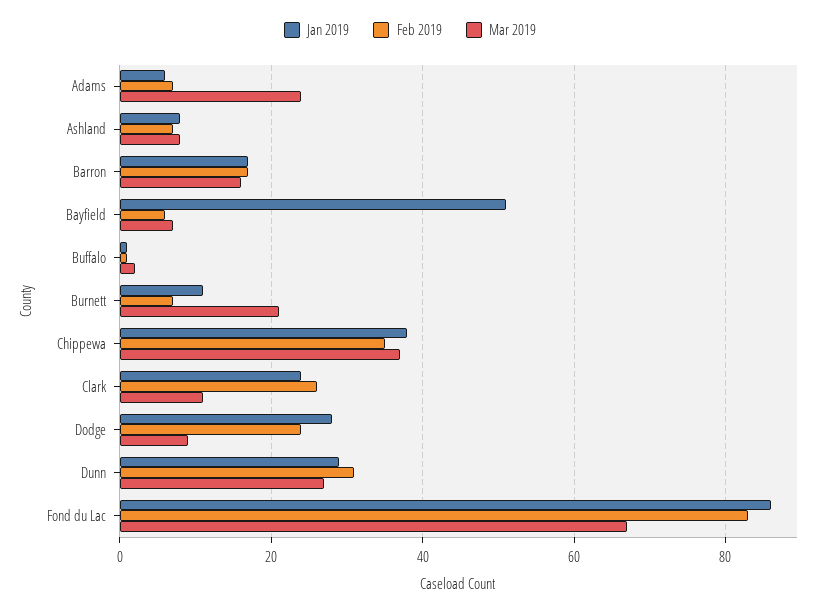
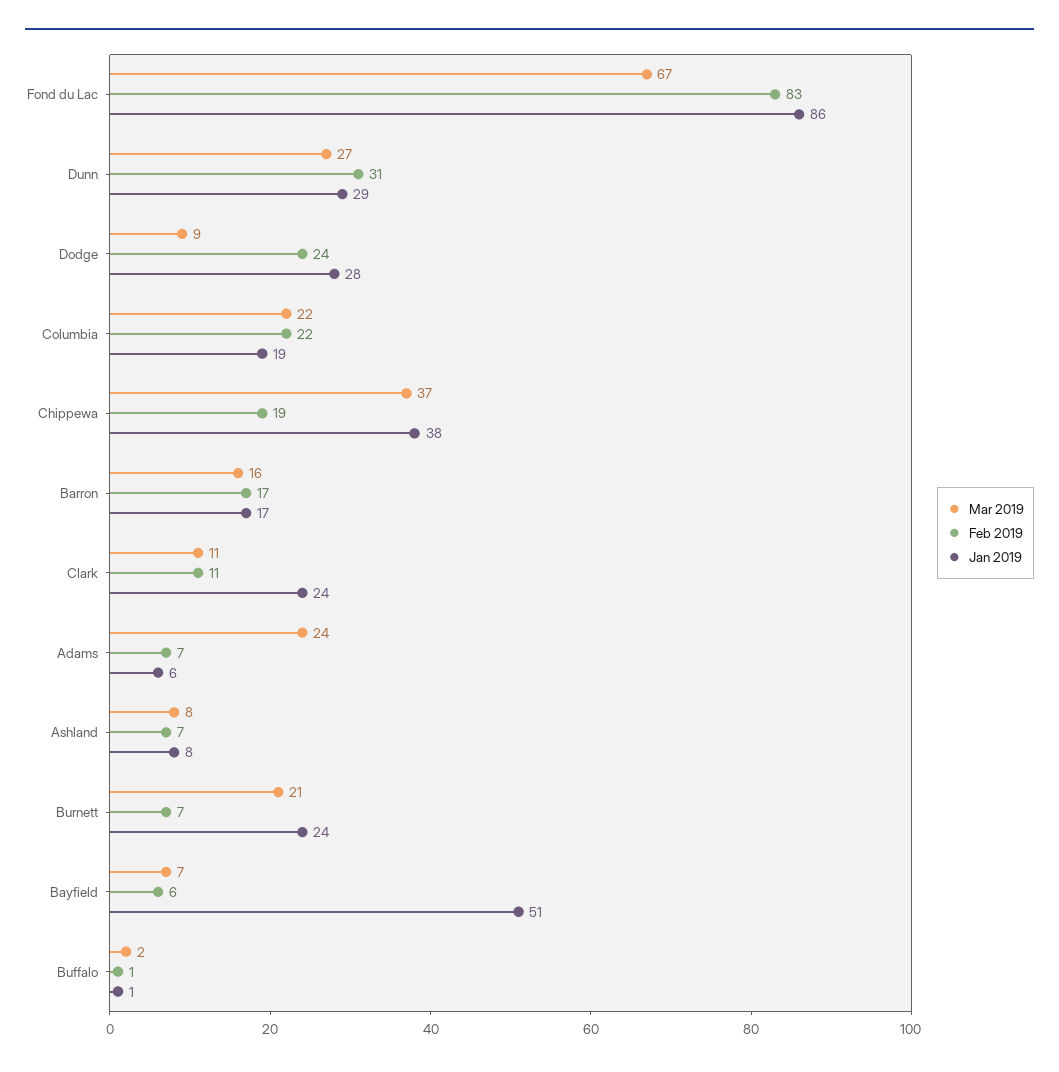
  {
    "Jan 2019": {
      "Adams": 6,
      "Ashland": 8,
      "Barron": 17,
      "Bayfield": 51,
      "Buffalo": 1,
-     "Burnett": 10,
+     "Burnett": 24,
      "Chippewa": 38,
      "Clark": 24,
      "Dodge": 28,
      "Dunn": 29,
-     "Fond du Lac": 86
+     "Fond du Lac": 86,
+     "Columbia": 19
    },
    "Feb 2019": {
      "Adams": 7,
      "Ashland": 7,
      "Barron": 17,
      "Bayfield": 6,
      "Buffalo": 1,
      "Burnett": 7,
-     "Chippewa": 35,
+     "Chippewa": 19,
-     "Clark": 25,
+     "Clark": 11,
      "Dodge": 24,
      "Dunn": 31,
-     "Fond du Lac": 83
+     "Fond du Lac": 83,
+     "Columbia": 22
    },
    "Mar 2019": {
      "Adams": 24,
      "Ashland": 8,
      "Barron": 16,
      "Bayfield": 7,
      "Buffalo": 2,
      "Burnett": 21,
      "Chippewa": 37,
      "Clark": 11,
      "Dodge": 9,
      "Dunn": 27,
-     "Fond du Lac": 67
+     "Fond du Lac": 67,
+     "Columbia": 22
    }
  }

